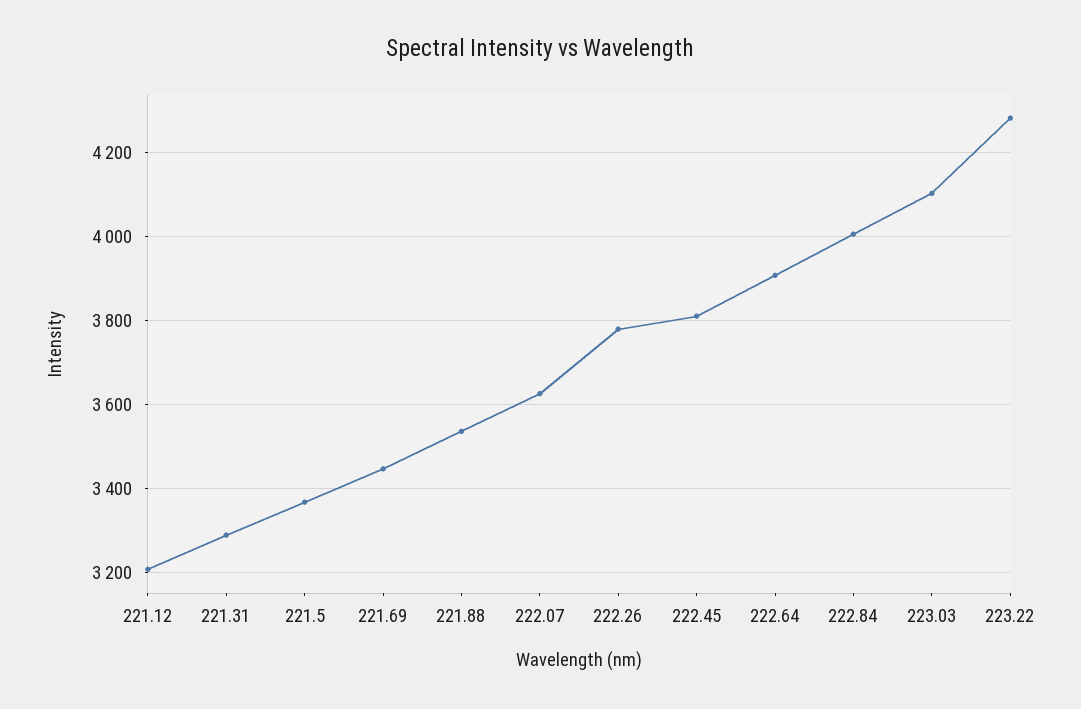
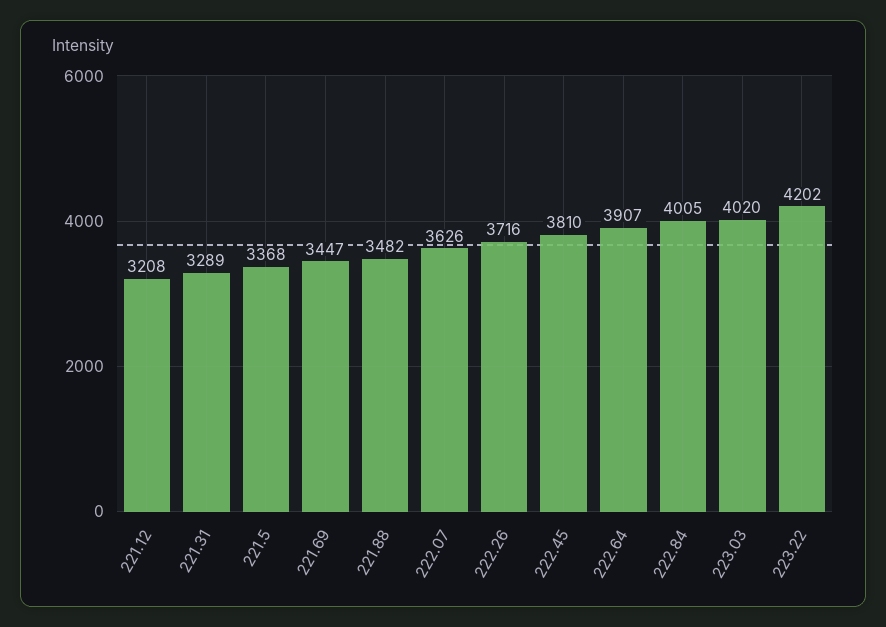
  {
    "221.12": 3208,
    "221.31": 3289,
    "221.5": 3368,
    "221.69": 3447,
-   "221.88": 3540,
+   "221.88": 3482,
    "222.07": 3626,
-   "222.26": 3780,
+   "222.26": 3716,
    "222.45": 3810,
    "222.64": 3907,
    "222.84": 4005,
-   "223.03": 4100,
+   "223.03": 4020,
-   "223.22": 4280
+   "223.22": 4202
  }

